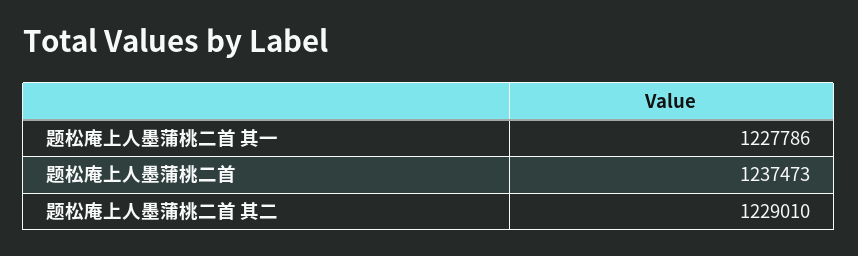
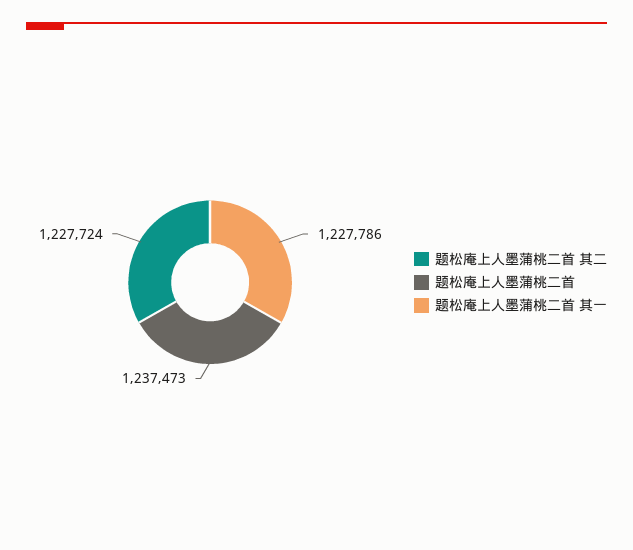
  {
    "题松庵上人墨蒲桃二首 其一": 1227786,
    "题松庵上人墨蒲桃二首": 1237473,
-   "题松庵上人墨蒲桃二首 其二": 1229010
+   "题松庵上人墨蒲桃二首 其二": 1227724
  }

